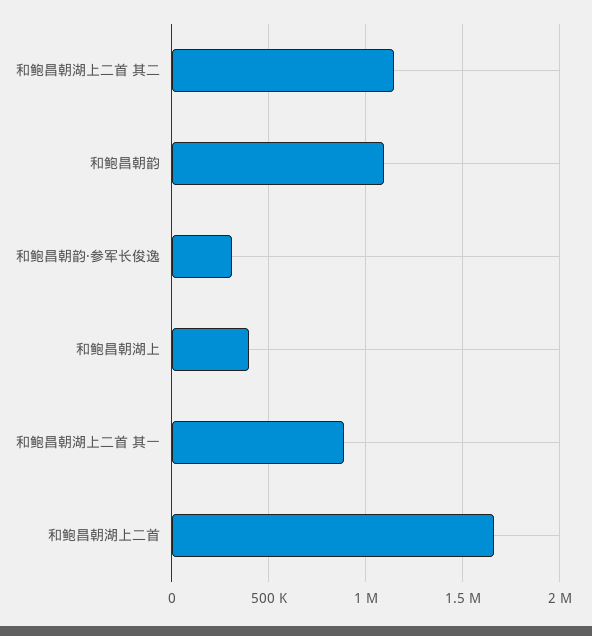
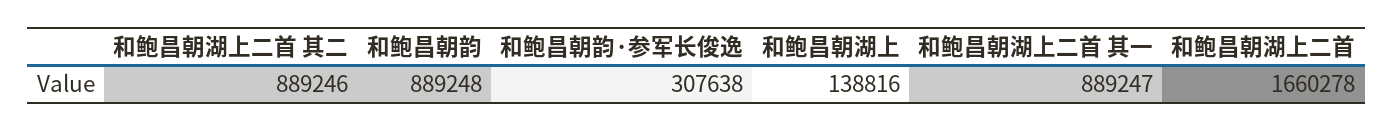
  {
-   "和鲍昌朝湖上二首 其二": 1150000,
+   "和鲍昌朝湖上二首 其二": 889246,
-   "和鲍昌朝韵": 1100000,
+   "和鲍昌朝韵": 889248,
    "和鲍昌朝韵·参军长俊逸": 307638,
-   "和鲍昌朝湖上": 400000,
+   "和鲍昌朝湖上": 138816,
    "和鲍昌朝湖上二首 其一": 889247,
    "和鲍昌朝湖上二首": 1660278
  }

